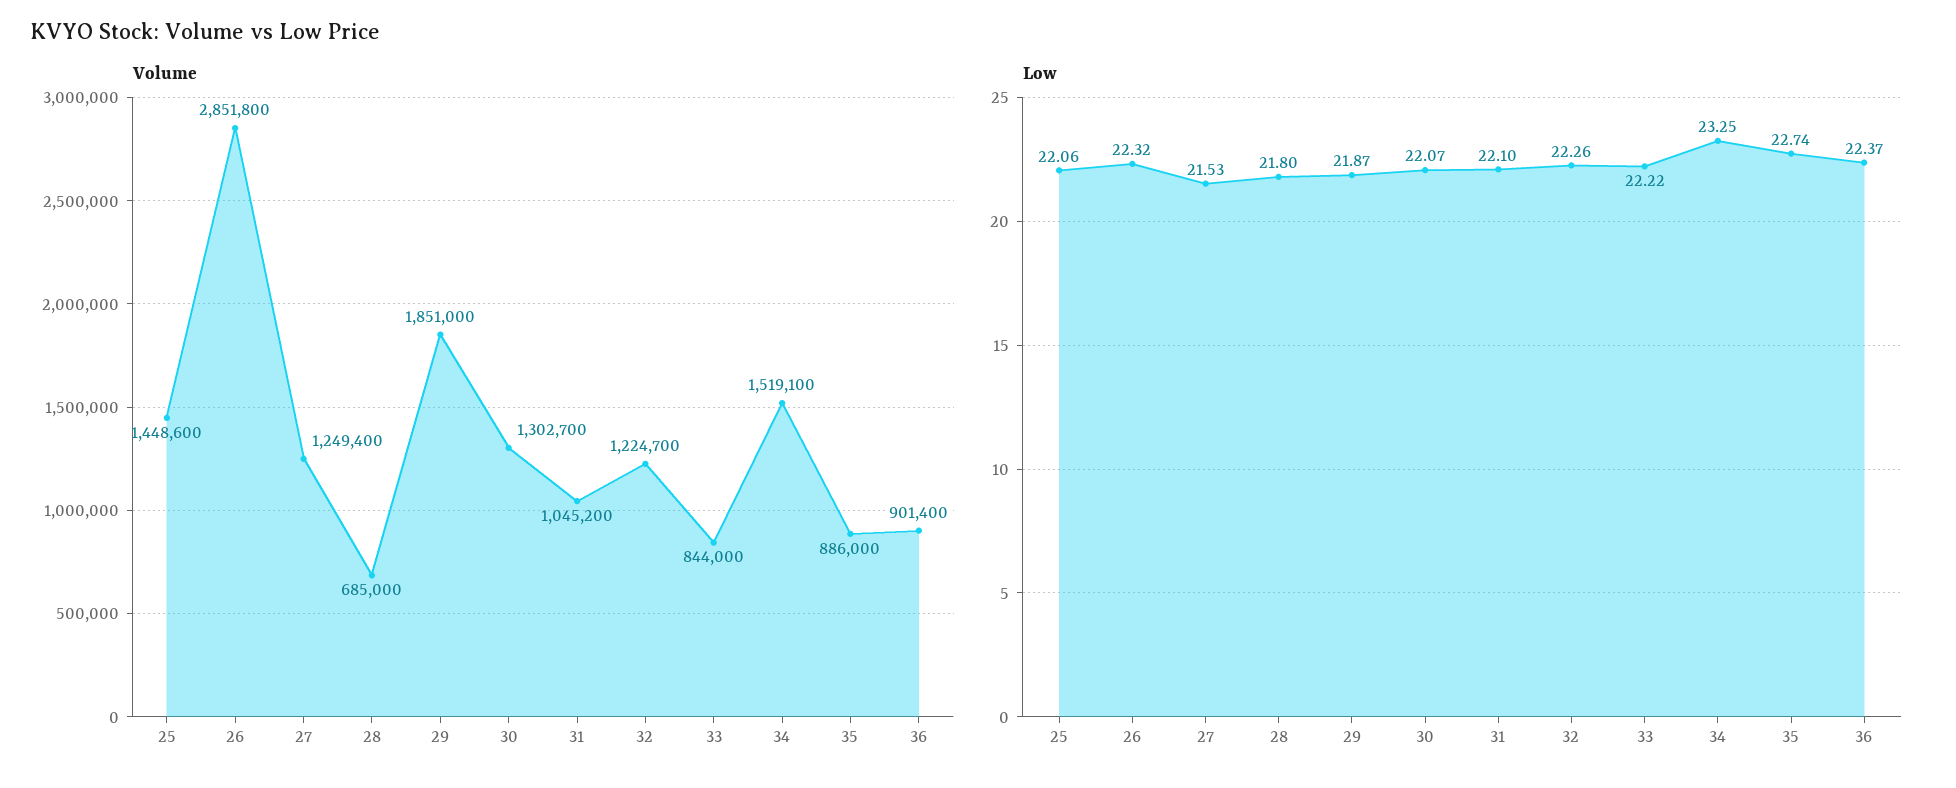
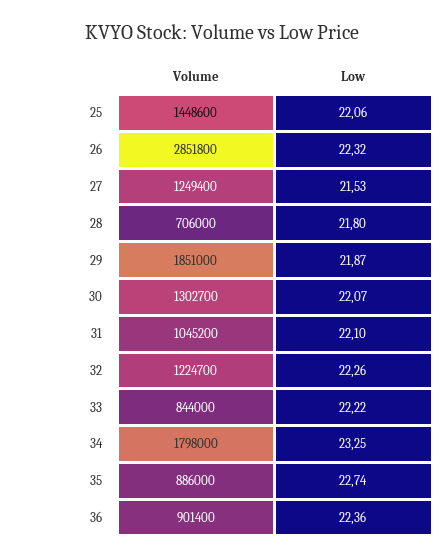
  {
    "Volume": {
      "25": 1448600,
      "26": 2851800,
      "27": 1249400,
-     "28": 685000,
+     "28": 706000,
      "29": 1851000,
      "30": 1302700,
      "31": 1045200,
      "32": 1224700,
      "33": 844000,
-     "34": 1519100,
+     "34": 1798000,
      "35": 886000,
      "36": 901400
    },
    "Low": {
      "25": 22.06,
      "26": 22.32,
      "27": 21.53,
      "28": 21.8,
      "29": 21.87,
      "30": 22.07,
      "31": 22.1,
      "32": 22.26,
      "33": 22.22,
      "34": 23.25,
      "35": 22.74,
-     "36": 22.37
+     "36": 22.36
    }
  }

